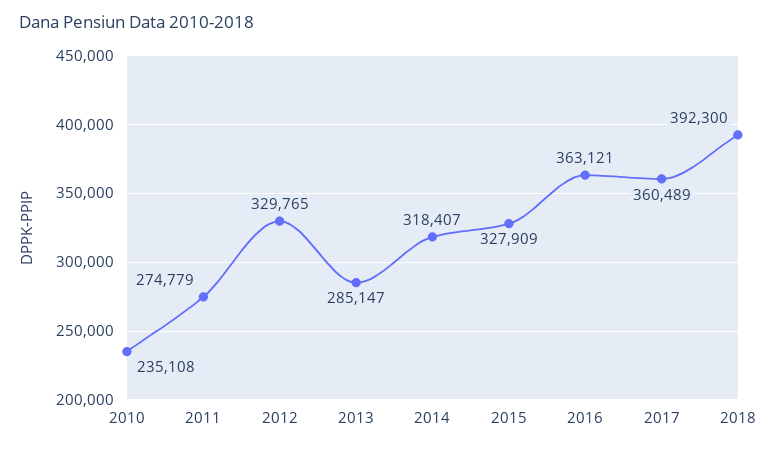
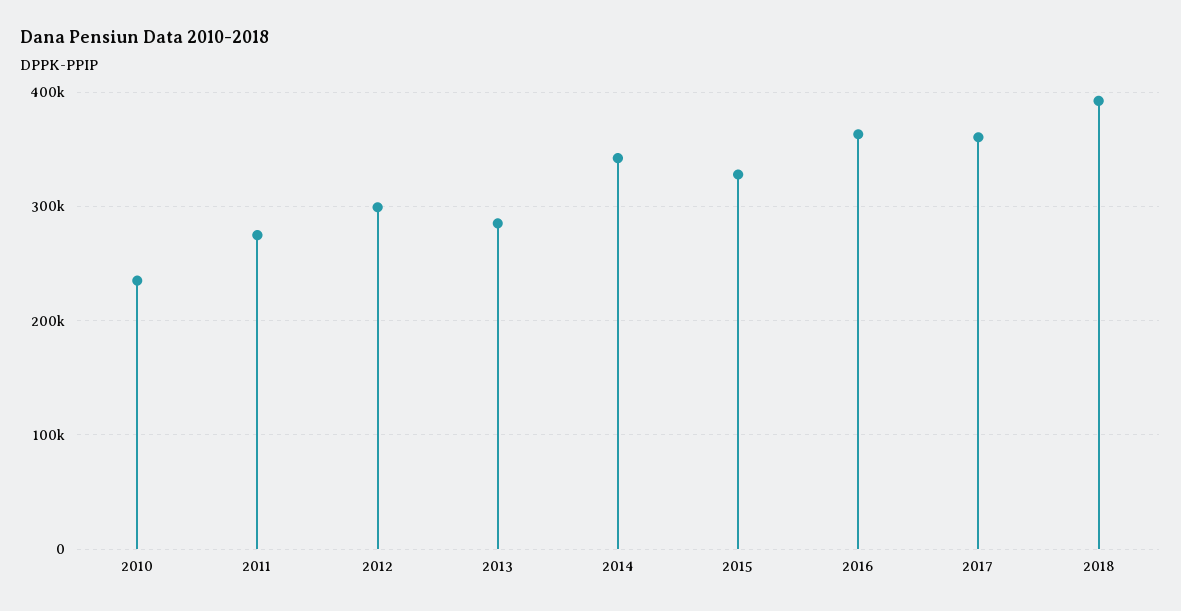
  {
    "2010": 235108,
    "2011": 274779,
-   "2012": 329765,
+   "2012": 300000,
    "2013": 285147,
-   "2014": 318407,
+   "2014": 340000,
    "2015": 327909,
    "2016": 363121,
    "2017": 360489,
    "2018": 392300
  }

